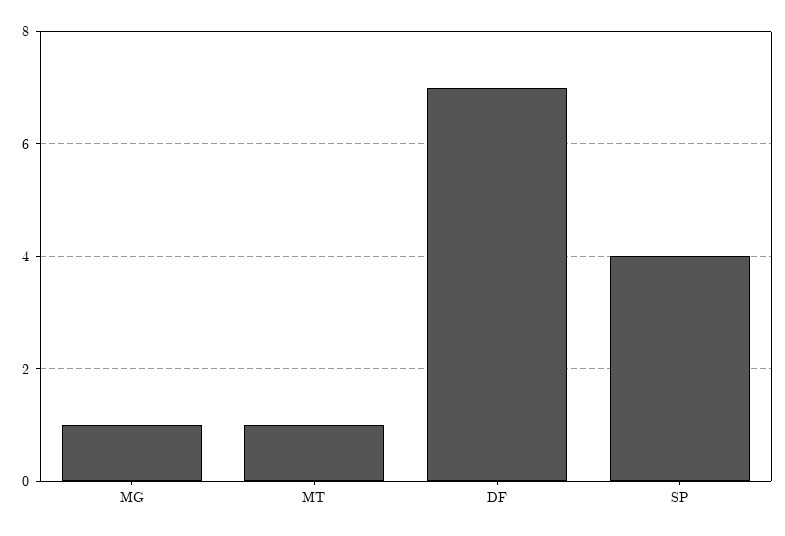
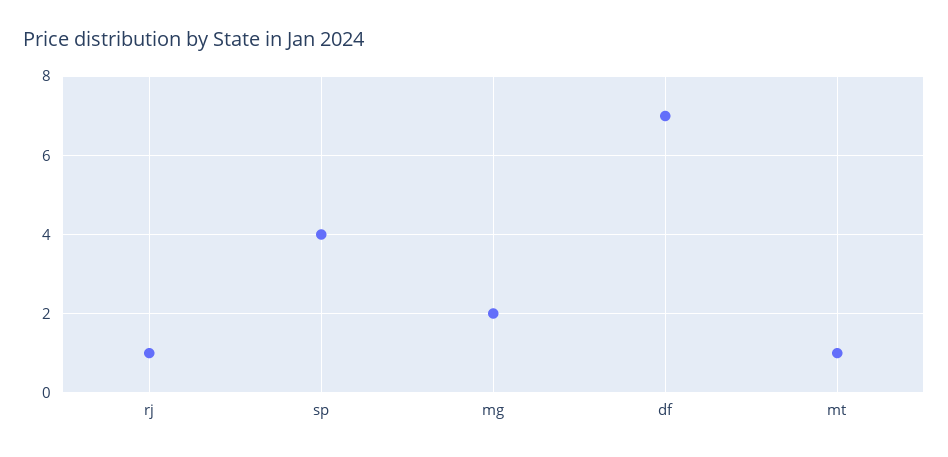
  {
-   "MG": 1,
+   "MG": 2,
    "MT": 1,
    "DF": 7,
-   "SP": 4
+   "SP": 4,
+   "rj": 1
  }

